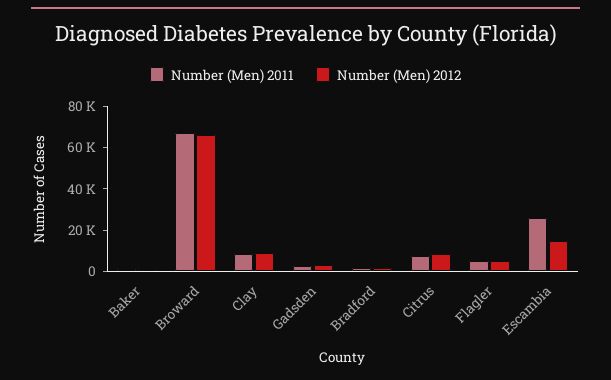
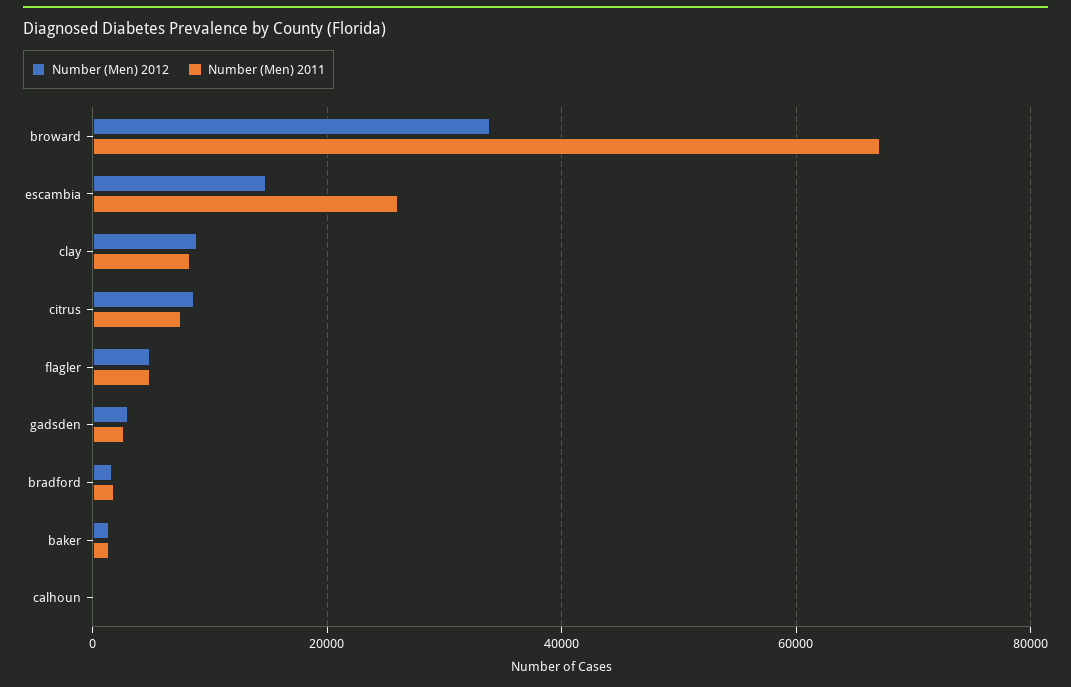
  {
    "Number (Men) 2011": {
      "Baker": 2000,
      "Broward": 68000,
      "Clay": 8000,
      "Gadsden": 2000,
      "Bradford": 2000,
      "Citrus": 8000,
      "Flagler": 4000,
-     "Escambia": 26000
+     "Escambia": 26000,
+     "calhoun": 0
    },
    "Number (Men) 2012": {
      "Baker": 2000,
-     "Broward": 65000,
+     "Broward": 34000,
      "Clay": 8000,
      "Gadsden": 2000,
      "Bradford": 2000,
      "Citrus": 8000,
      "Flagler": 4000,
-     "Escambia": 14000
+     "Escambia": 14000,
+     "calhoun": 0
    }
  }

